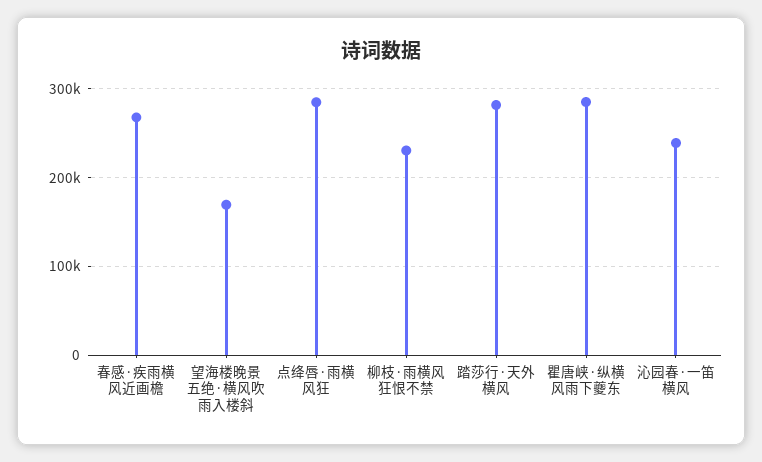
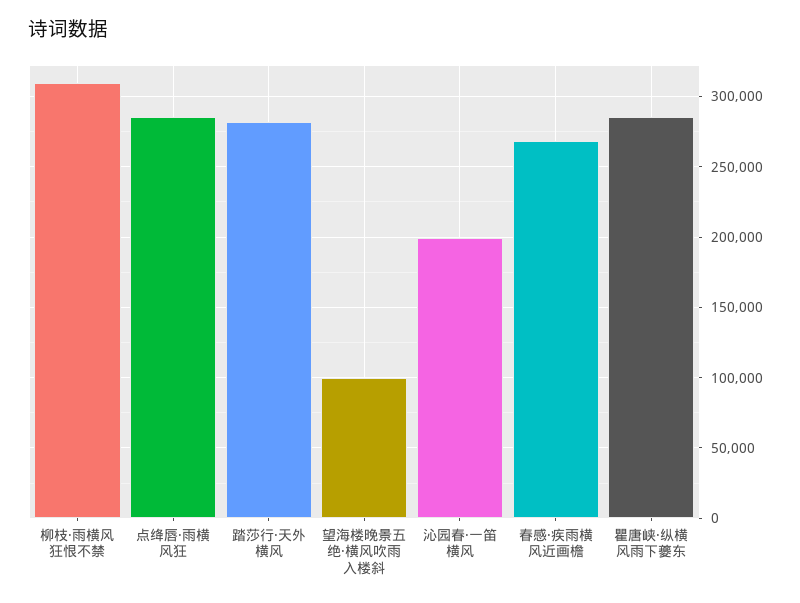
  {
    "春感·疾雨横风近画檐": 270000,
-   "望海楼晚景五绝·横风吹雨入楼斜": 170000,
+   "望海楼晚景五绝·横风吹雨入楼斜": 100000,
    "点绛唇·雨横风狂": 285000,
-   "柳枝·雨横风狂恨不禁": 230000,
+   "柳枝·雨横风狂恨不禁": 310000,
    "踏莎行·天外横风": 280000,
    "瞿唐峡·纵横风雨下夔东": 285000,
-   "沁园春·一笛横风": 240000
+   "沁园春·一笛横风": 200000
  }

